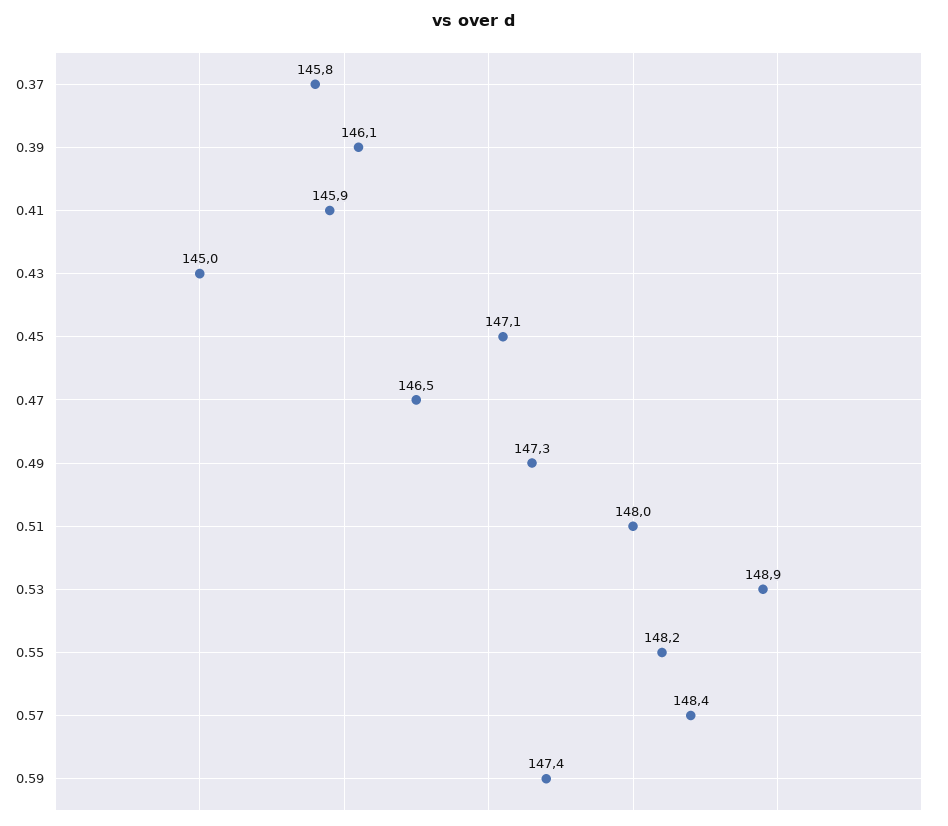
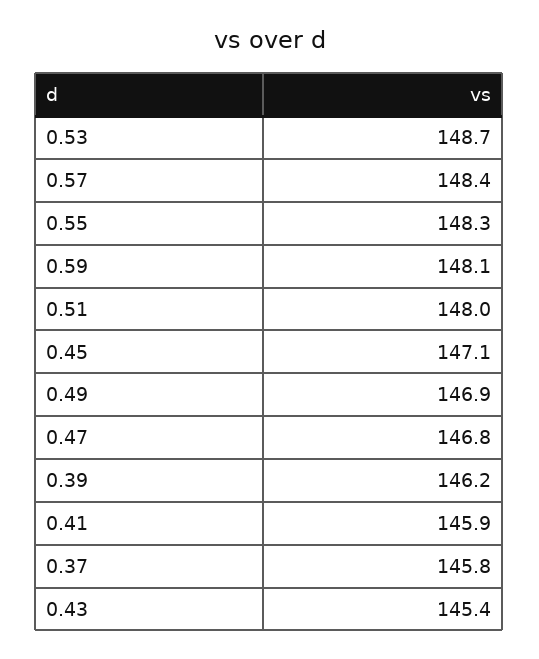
  {
    "0.37": 145.8,
-   "0.39": 146.1,
+   "0.39": 146.2,
    "0.41": 145.9,
-   "0.43": 145,
+   "0.43": 145.4,
    "0.45": 147.1,
-   "0.47": 146.5,
+   "0.47": 146.8,
-   "0.49": 147.3,
+   "0.49": 146.9,
    "0.51": 148,
-   "0.53": 148.9,
+   "0.53": 148.7,
-   "0.55": 148.2,
+   "0.55": 148.3,
    "0.57": 148.4,
-   "0.59": 147.4
+   "0.59": 148.1
  }

